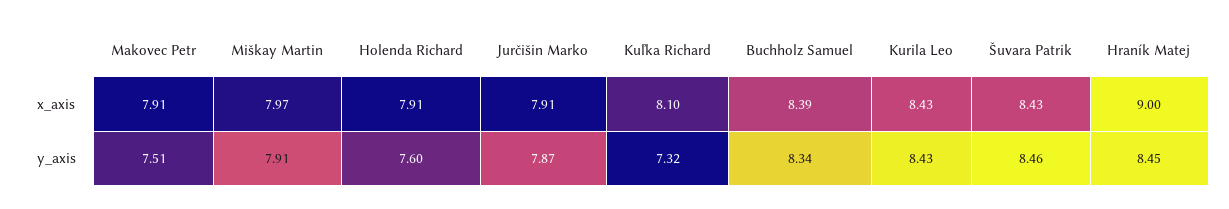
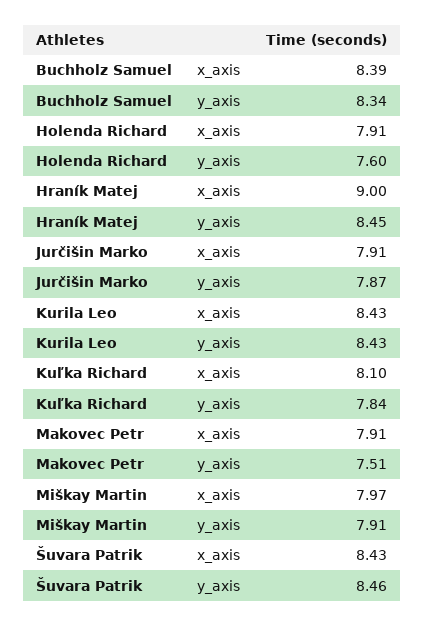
  {
    "Makovec Petr": {
      "x_axis": 7.91,
      "y_axis": 7.51
    },
    "Miškay Martin": {
      "x_axis": 7.97,
      "y_axis": 7.91
    },
    "Holenda Richard": {
      "x_axis": 7.91,
      "y_axis": 7.6
    },
    "Jurčišin Marko": {
      "x_axis": 7.91,
      "y_axis": 7.87
    },
    "Kuľka Richard": {
      "x_axis": 8.1,
-     "y_axis": 7.32
+     "y_axis": 7.84
    },
    "Buchholz Samuel": {
      "x_axis": 8.39,
      "y_axis": 8.34
    },
    "Kurila Leo": {
      "x_axis": 8.43,
      "y_axis": 8.43
    },
    "Šuvara Patrik": {
      "x_axis": 8.43,
      "y_axis": 8.46
    },
    "Hraník Matej": {
      "x_axis": 9,
      "y_axis": 8.45
    }
  }

